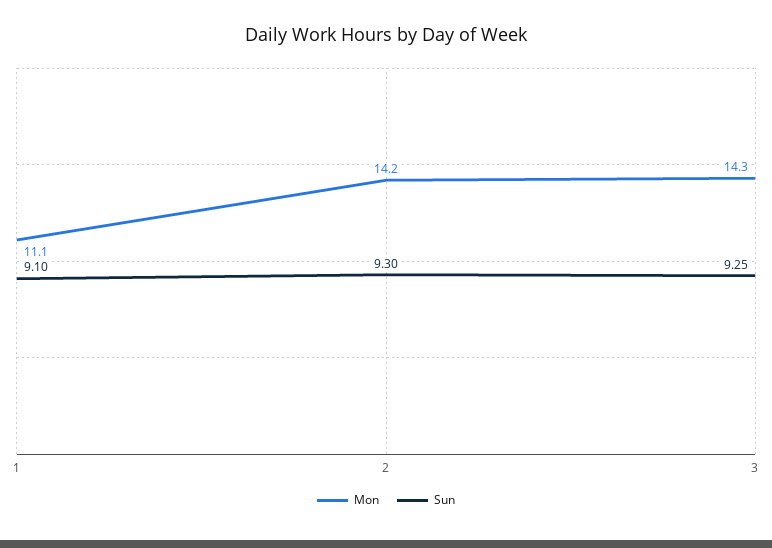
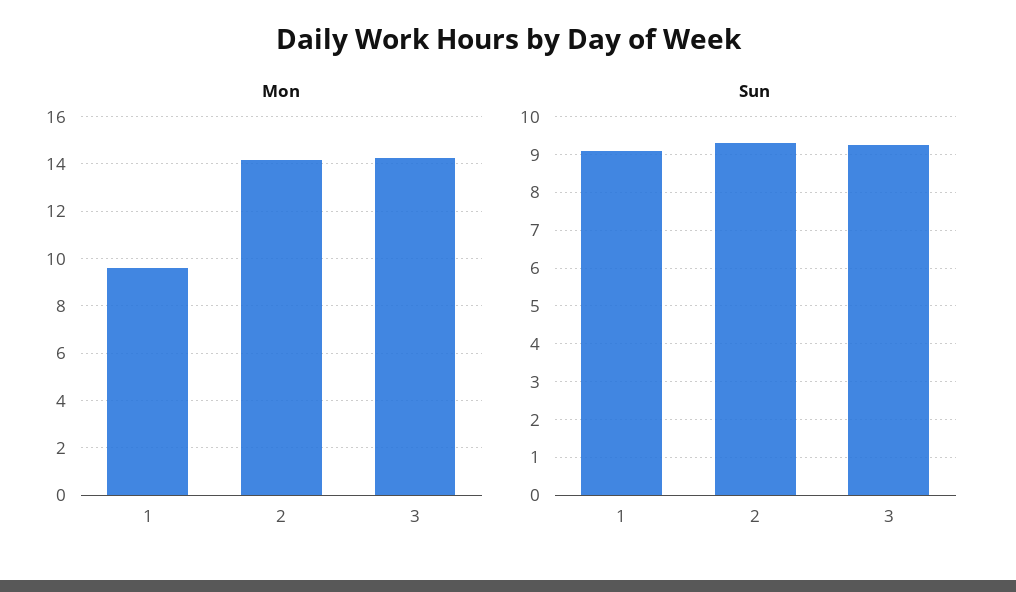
  {
    "Mon": {
-     "1": 11.1,
+     "1": 9.5,
      "2": 14.2,
      "3": 14.3
    },
    "Sun": {
      "1": 9.1,
      "2": 9.3,
      "3": 9.25
    }
  }

